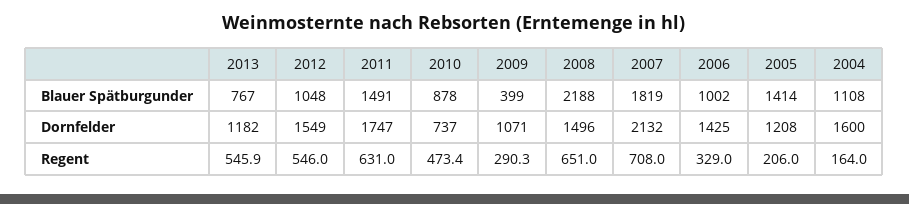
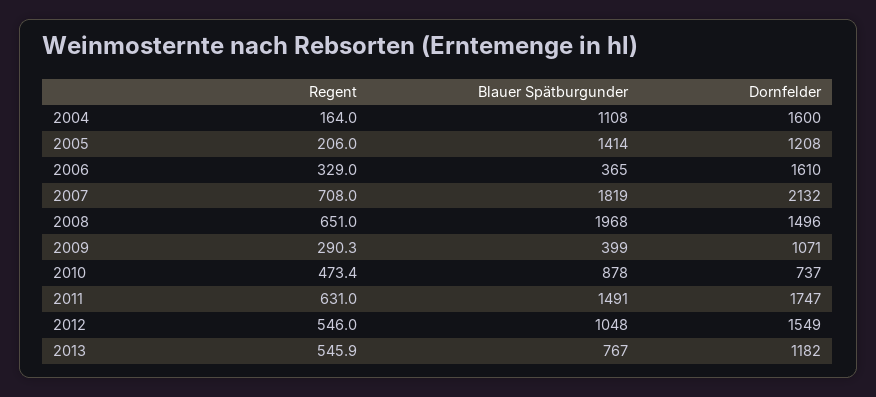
  {
    "2013": {
      "Blauer Spätburgunder": 767,
      "Dornfelder": 1182,
      "Regent": 545.9
    },
    "2012": {
      "Blauer Spätburgunder": 1048,
      "Dornfelder": 1549,
      "Regent": 546
    },
    "2011": {
      "Blauer Spätburgunder": 1491,
      "Dornfelder": 1747,
      "Regent": 631
    },
    "2010": {
      "Blauer Spätburgunder": 878,
      "Dornfelder": 737,
      "Regent": 473.4
    },
    "2009": {
      "Blauer Spätburgunder": 399,
      "Dornfelder": 1071,
      "Regent": 290.3
    },
    "2008": {
-     "Blauer Spätburgunder": 2188,
+     "Blauer Spätburgunder": 1968,
      "Dornfelder": 1496,
      "Regent": 651
    },
    "2007": {
      "Blauer Spätburgunder": 1819,
      "Dornfelder": 2132,
      "Regent": 708
    },
    "2006": {
-     "Blauer Spätburgunder": 1002,
+     "Blauer Spätburgunder": 365,
-     "Dornfelder": 1425,
+     "Dornfelder": 1610,
      "Regent": 329
    },
    "2005": {
      "Blauer Spätburgunder": 1414,
      "Dornfelder": 1208,
      "Regent": 206
    },
    "2004": {
      "Blauer Spätburgunder": 1108,
      "Dornfelder": 1600,
      "Regent": 164
    }
  }

